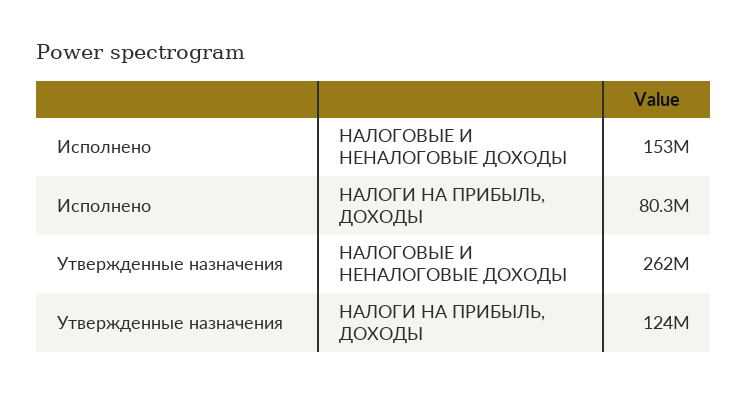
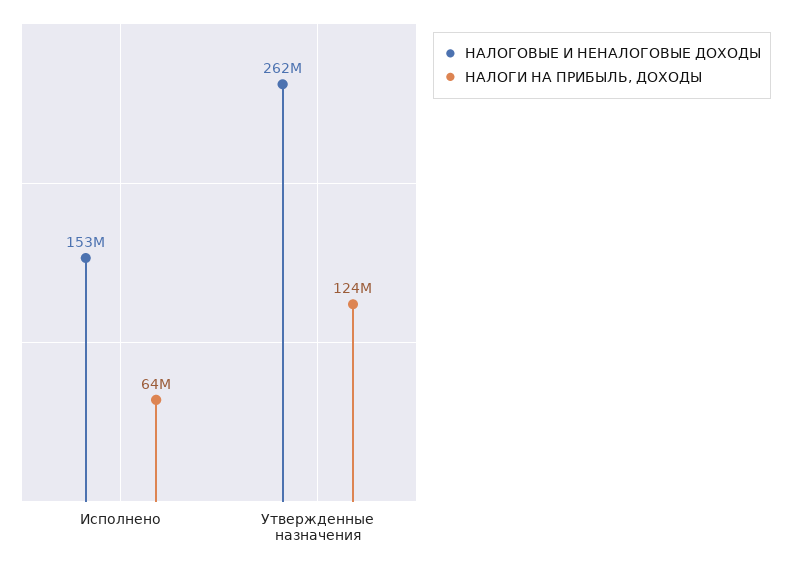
  {
    "НАЛОГОВЫЕ И НЕНАЛОГОВЫЕ ДОХОДЫ": {
      "Исполнено": 153000000,
      "Утвержденные назначения": 262000000
    },
    "НАЛОГИ НА ПРИБЫЛЬ, ДОХОДЫ": {
-     "Исполнено": 80300000,
+     "Исполнено": 64000000,
      "Утвержденные назначения": 124000000
    }
  }

